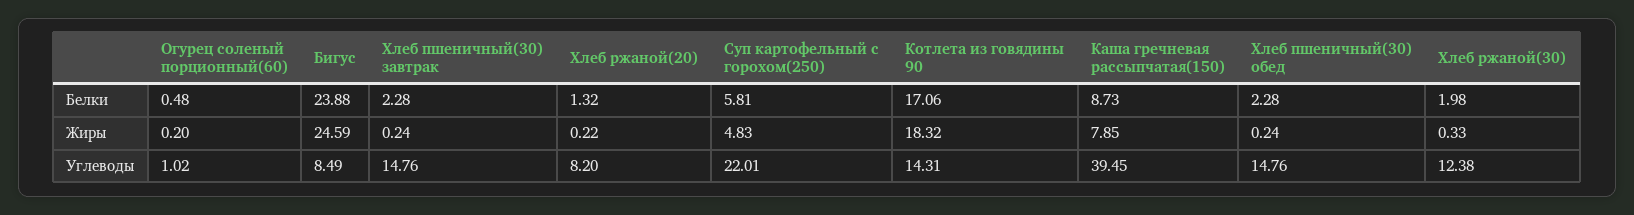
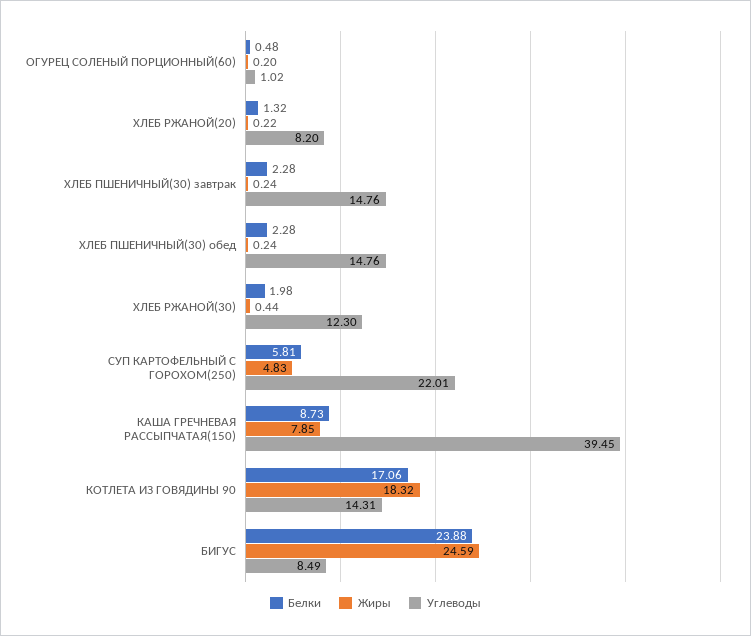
  {
    "Белки": {
      "Огурец соленый порционный(60)": 0.48,
      "Бигус": 23.88,
      "Хлеб пшеничный(30) завтрак": 2.28,
      "Хлеб ржаной(20)": 1.32,
      "Суп картофельный с горохом(250)": 5.81,
      "Котлета из говядины 90": 17.06,
      "Каша гречневая рассыпчатая(150)": 8.73,
      "Хлеб пшеничный(30) обед": 2.28,
      "Хлеб ржаной(30)": 1.98
    },
    "Жиры": {
      "Огурец соленый порционный(60)": 0.2,
      "Бигус": 24.59,
      "Хлеб пшеничный(30) завтрак": 0.24,
      "Хлеб ржаной(20)": 0.22,
      "Суп картофельный с горохом(250)": 4.83,
      "Котлета из говядины 90": 18.32,
      "Каша гречневая рассыпчатая(150)": 7.85,
      "Хлеб пшеничный(30) обед": 0.24,
-     "Хлеб ржаной(30)": 0.33
+     "Хлеб ржаной(30)": 0.44
    },
    "Углеводы": {
      "Огурец соленый порционный(60)": 1.02,
      "Бигус": 8.49,
      "Хлеб пшеничный(30) завтрак": 14.76,
      "Хлеб ржаной(20)": 8.2,
      "Суп картофельный с горохом(250)": 22.01,
      "Котлета из говядины 90": 14.31,
      "Каша гречневая рассыпчатая(150)": 39.45,
      "Хлеб пшеничный(30) обед": 14.76,
-     "Хлеб ржаной(30)": 12.38
+     "Хлеб ржаной(30)": 12.3
    }
  }

